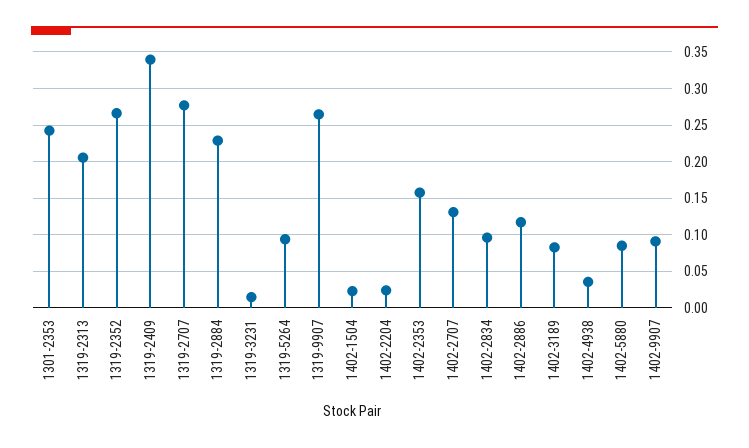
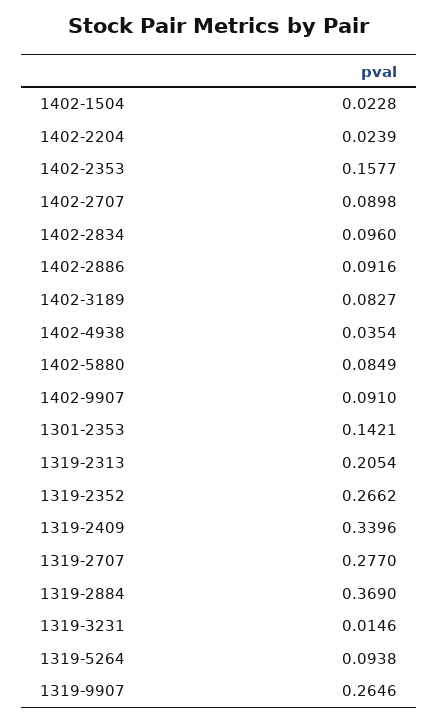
  {
-   "1301-2353": 0.24,
+   "1301-2353": 0.1421,
    "1319-2313": 0.2054,
    "1319-2352": 0.2662,
    "1319-2409": 0.3396,
    "1319-2707": 0.277,
-   "1319-2884": 0.23,
+   "1319-2884": 0.369,
    "1319-3231": 0.0146,
    "1319-5264": 0.0938,
    "1319-9907": 0.2646,
    "1402-1504": 0.0228,
    "1402-2204": 0.0239,
    "1402-2353": 0.1577,
-   "1402-2707": 0.13,
+   "1402-2707": 0.0898,
    "1402-2834": 0.096,
-   "1402-2886": 0.12,
+   "1402-2886": 0.0916,
    "1402-3189": 0.0827,
    "1402-4938": 0.0354,
    "1402-5880": 0.0849,
    "1402-9907": 0.091
  }

